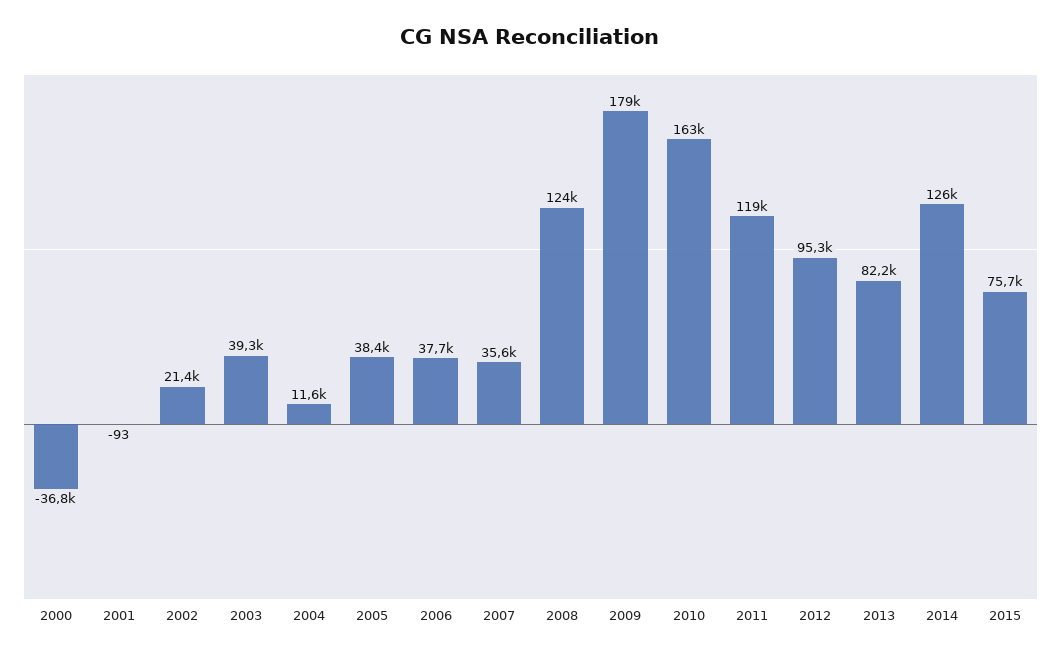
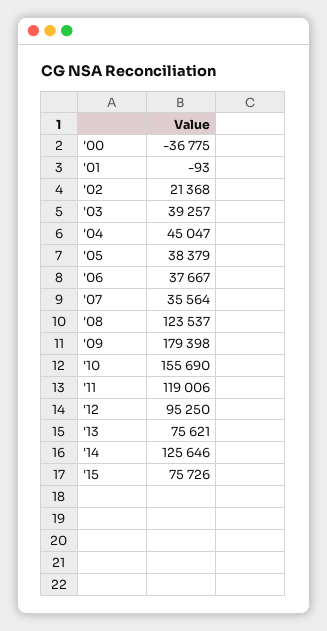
  {
    "2000": -36775,
    "2001": -93,
    "2002": 21368,
    "2003": 39257,
-   "2004": 11600,
+   "2004": 45047,
    "2005": 38379,
    "2006": 37667,
    "2007": 35564,
    "2008": 123537,
    "2009": 179398,
-   "2010": 163000,
+   "2010": 155690,
    "2011": 119006,
    "2012": 95250,
-   "2013": 82200,
+   "2013": 75621,
    "2014": 125646,
    "2015": 75726
  }

